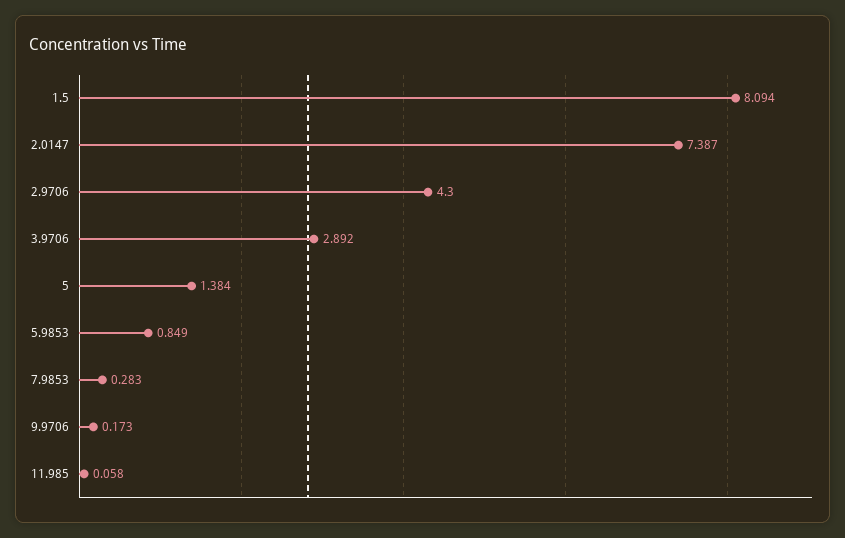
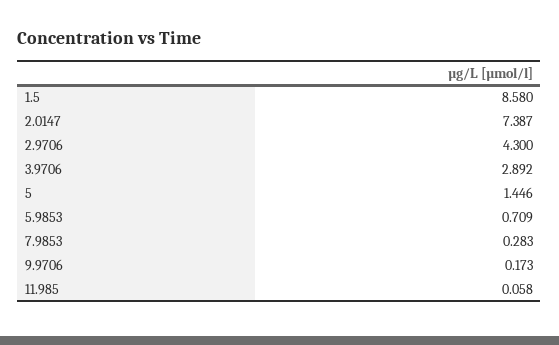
  {
-   "1.5": 8.094,
+   "1.5": 8.58,
    "2.0147": 7.387,
    "2.9706": 4.3,
    "3.9706": 2.892,
-   "5": 1.384,
+   "5": 1.446,
-   "5.9853": 0.849,
+   "5.9853": 0.709,
    "7.9853": 0.283,
    "9.9706": 0.173,
    "11.985": 0.058
  }

